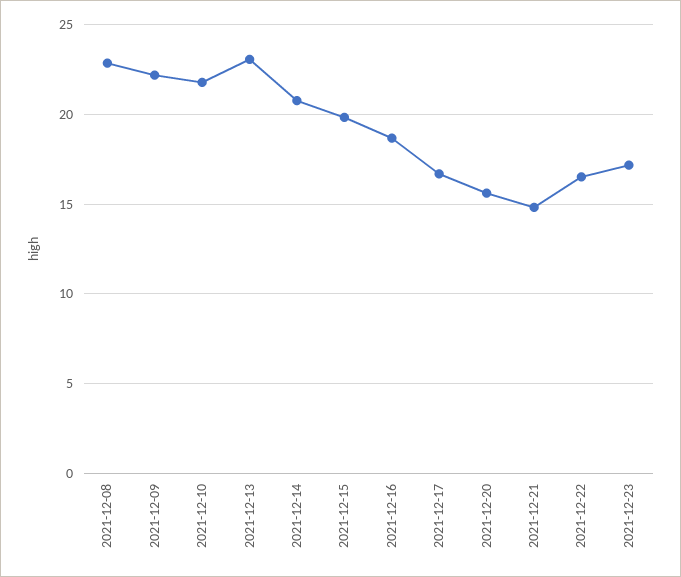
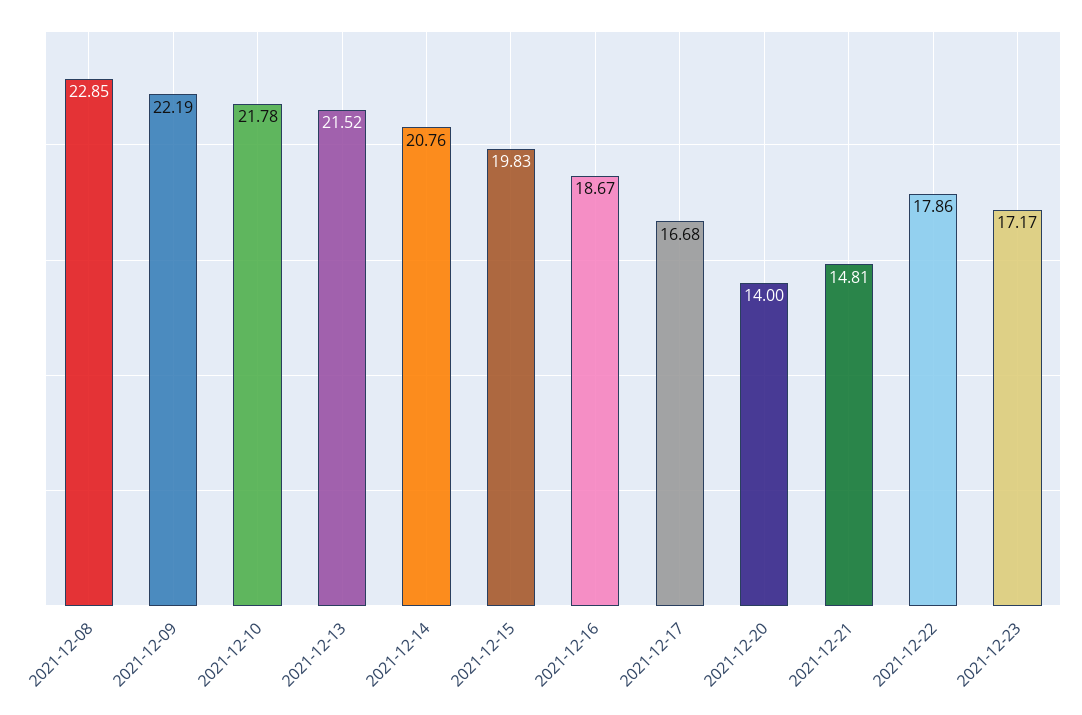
  {
    "2021-12-08": 22.85,
    "2021-12-09": 22.19,
    "2021-12-10": 21.78,
-   "2021-12-13": 23,
+   "2021-12-13": 21.52,
    "2021-12-14": 20.76,
    "2021-12-15": 19.83,
    "2021-12-16": 18.67,
    "2021-12-17": 16.68,
-   "2021-12-20": 15.5,
+   "2021-12-20": 14,
    "2021-12-21": 14.81,
-   "2021-12-22": 16.5,
+   "2021-12-22": 17.86,
    "2021-12-23": 17.17
  }

